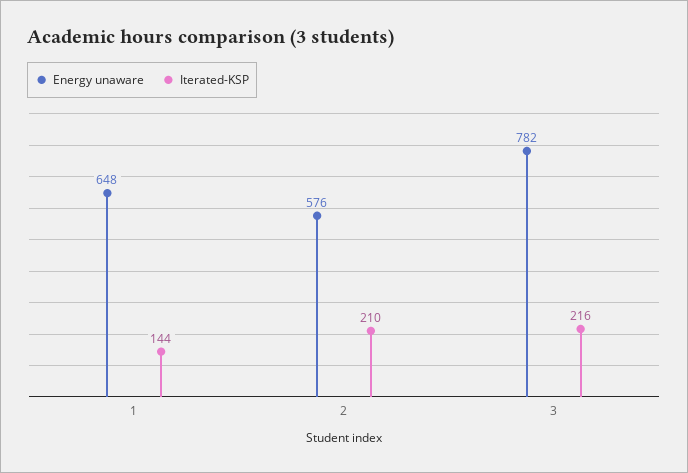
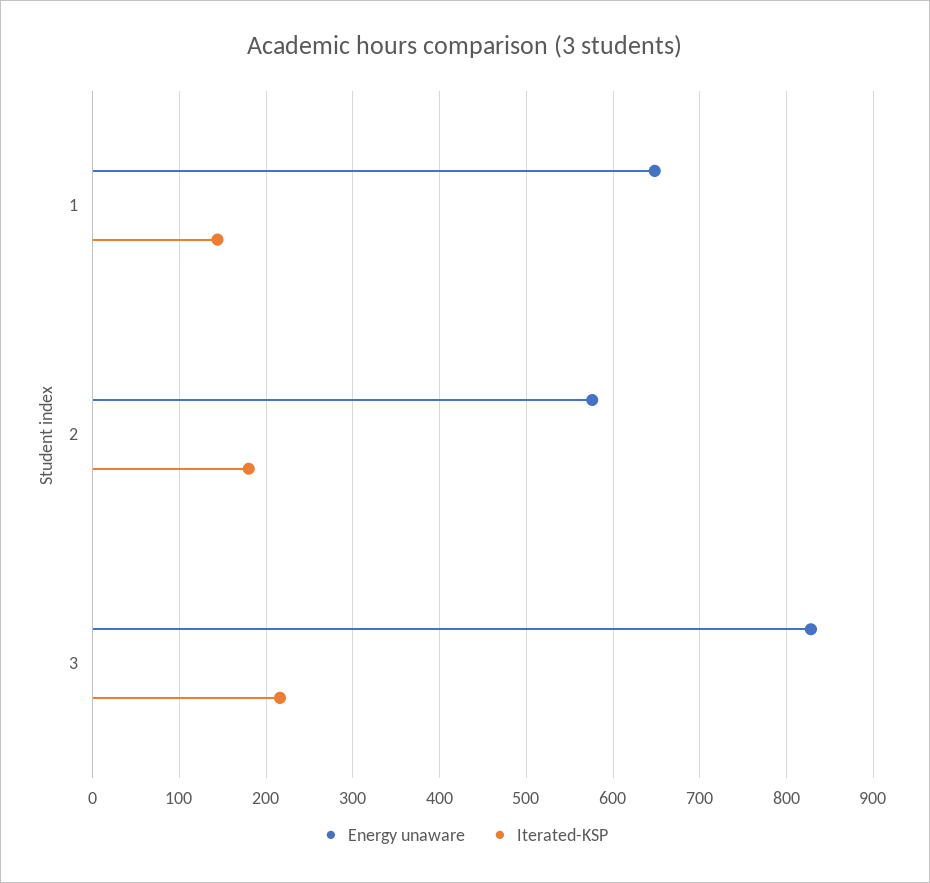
  {
    "Energy unaware": {
      "1": 648,
      "2": 576,
-     "3": 782
+     "3": 830
    },
    "Iterated-KSP": {
      "1": 144,
-     "2": 210,
+     "2": 180,
      "3": 216
    }
  }

